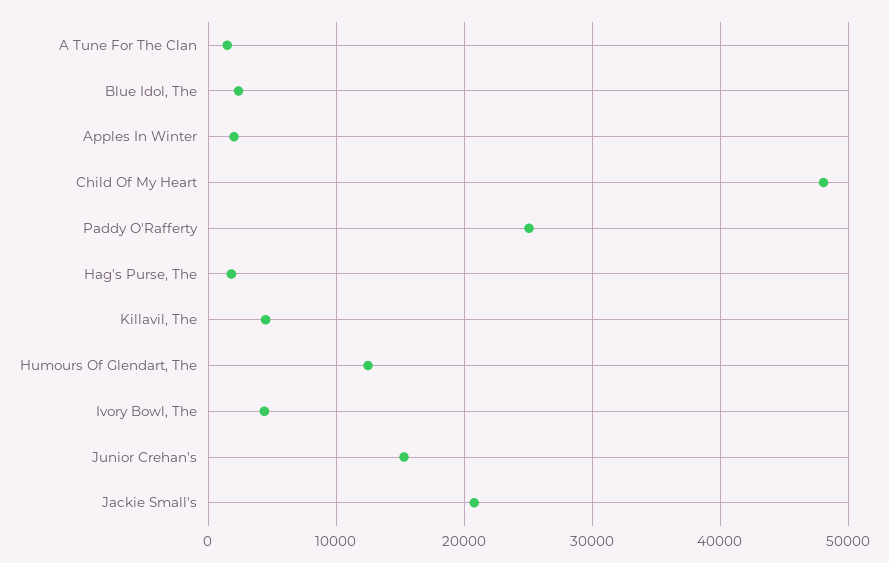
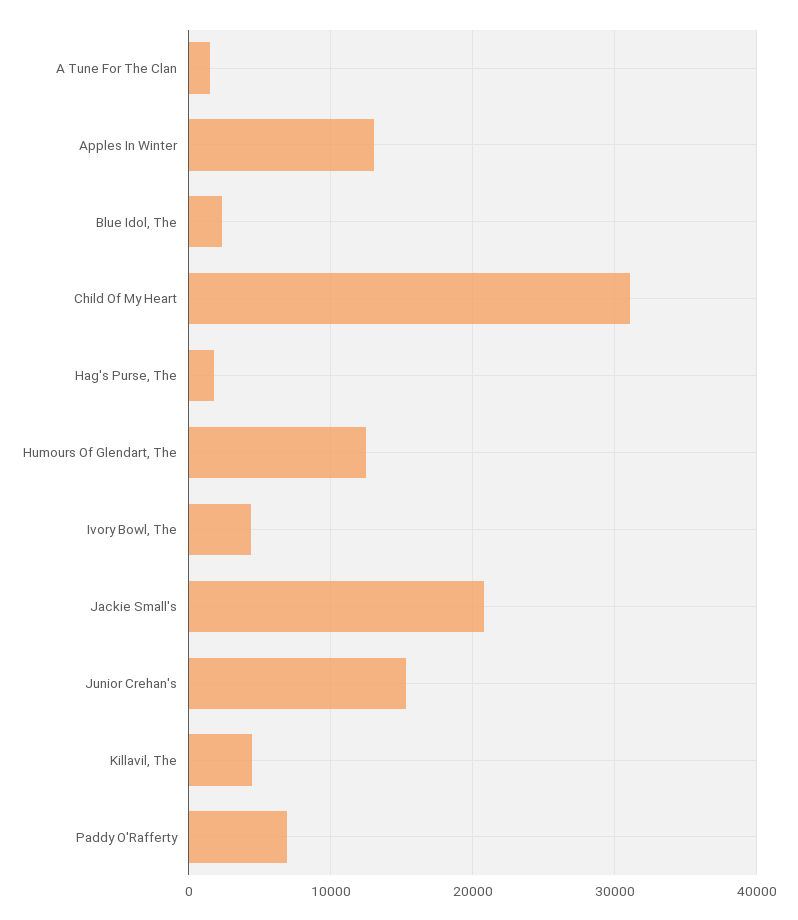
  {
    "A Tune For The Clan": 1000,
    "Blue Idol, The": 2000,
-   "Apples In Winter": 2000,
+   "Apples In Winter": 13000,
-   "Child Of My Heart": 48000,
+   "Child Of My Heart": 31000,
-   "Paddy O'Rafferty": 25000,
+   "Paddy O'Rafferty": 7000,
    "Hag's Purse, The": 2000,
    "Killavil, The": 4000,
    "Humours Of Glendart, The": 12000,
    "Ivory Bowl, The": 4000,
    "Junior Crehan's": 15000,
    "Jackie Small's": 21000
  }

